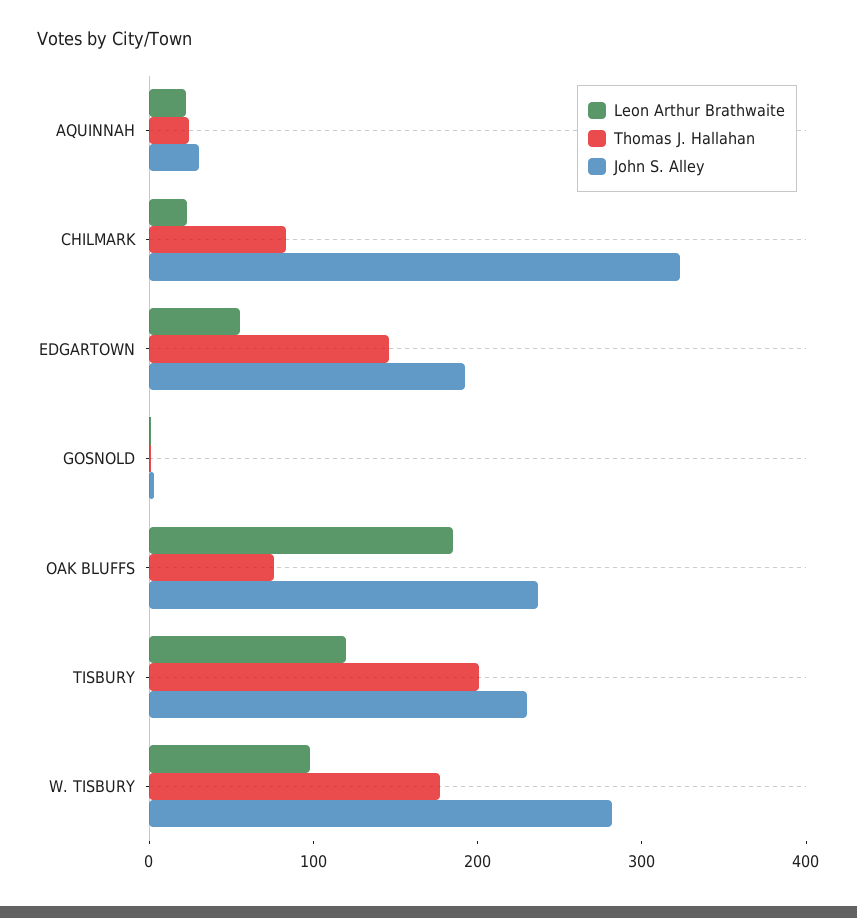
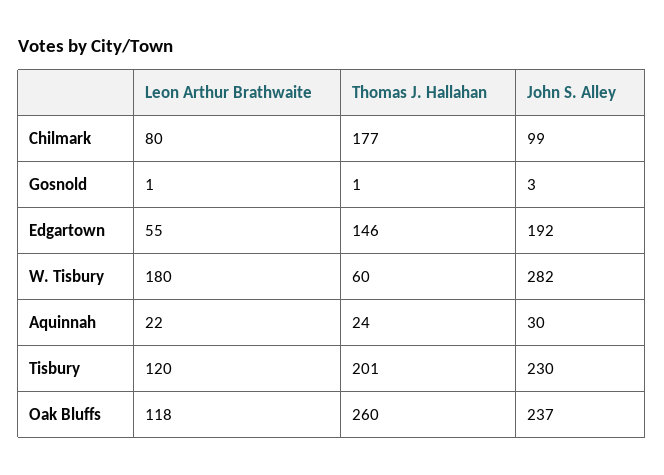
  {
    "Leon Arthur Brathwaite": {
      "AQUINNAH": 22,
-     "CHILMARK": 20,
+     "CHILMARK": 80,
      "EDGARTOWN": 55,
      "GOSNOLD": 1,
-     "OAK BLUFFS": 180,
+     "OAK BLUFFS": 118,
      "TISBURY": 120,
-     "W. TISBURY": 100
+     "W. TISBURY": 180
    },
    "Thomas J. Hallahan": {
      "AQUINNAH": 24,
-     "CHILMARK": 80,
+     "CHILMARK": 177,
      "EDGARTOWN": 146,
      "GOSNOLD": 1,
-     "OAK BLUFFS": 80,
+     "OAK BLUFFS": 260,
      "TISBURY": 201,
-     "W. TISBURY": 180
+     "W. TISBURY": 60
    },
    "John S. Alley": {
      "AQUINNAH": 30,
-     "CHILMARK": 320,
+     "CHILMARK": 99,
      "EDGARTOWN": 192,
      "GOSNOLD": 3,
      "OAK BLUFFS": 237,
      "TISBURY": 230,
      "W. TISBURY": 282
    }
  }

